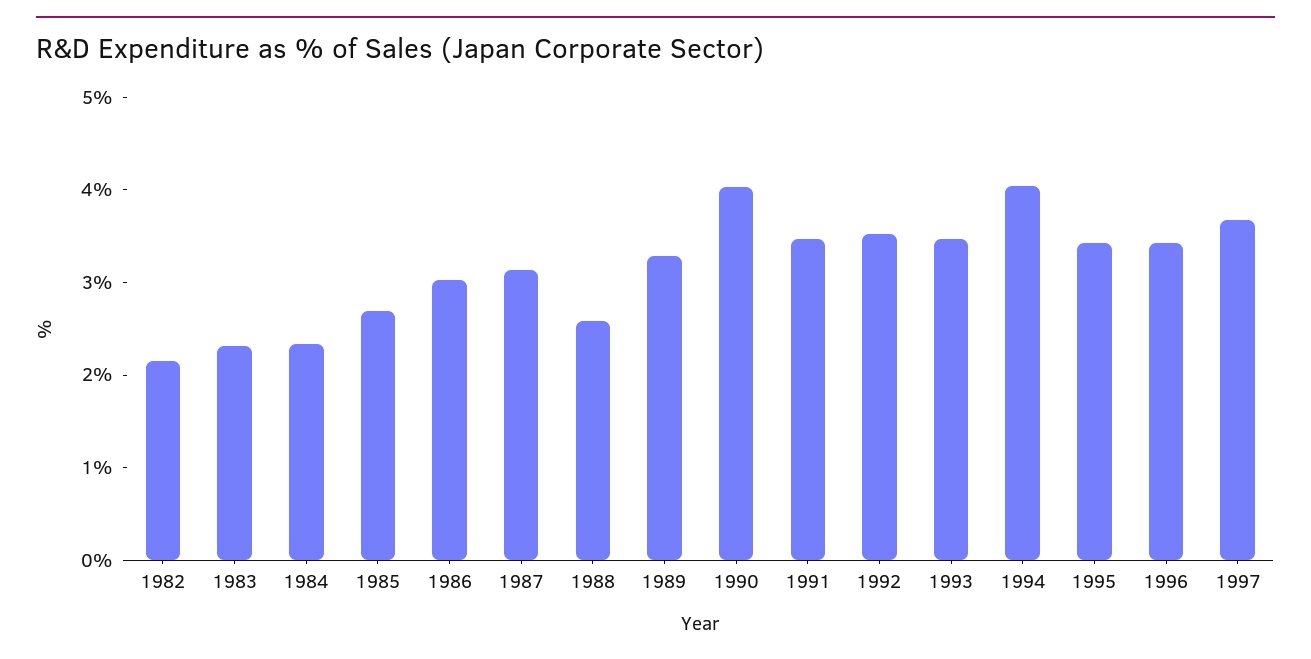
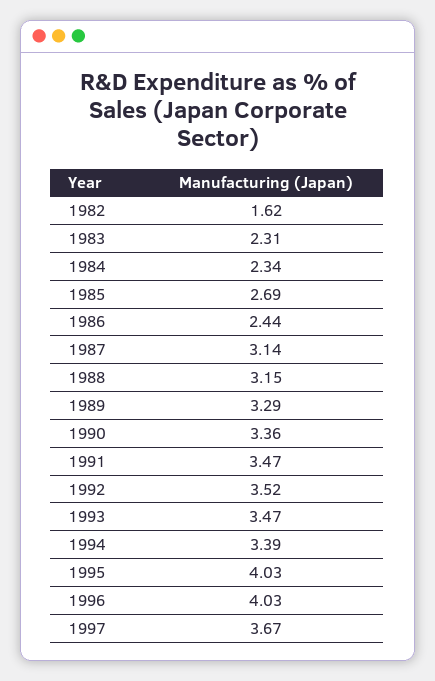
  {
-   "1982": 2.2,
+   "1982": 1.62,
    "1983": 2.31,
    "1984": 2.34,
    "1985": 2.69,
-   "1986": 3,
+   "1986": 2.44,
    "1987": 3.14,
-   "1988": 2.6,
+   "1988": 3.15,
    "1989": 3.29,
-   "1990": 4,
+   "1990": 3.36,
    "1991": 3.47,
    "1992": 3.52,
    "1993": 3.47,
-   "1994": 4,
+   "1994": 3.39,
-   "1995": 3.4,
+   "1995": 4.03,
-   "1996": 3.4,
+   "1996": 4.03,
    "1997": 3.67
  }

